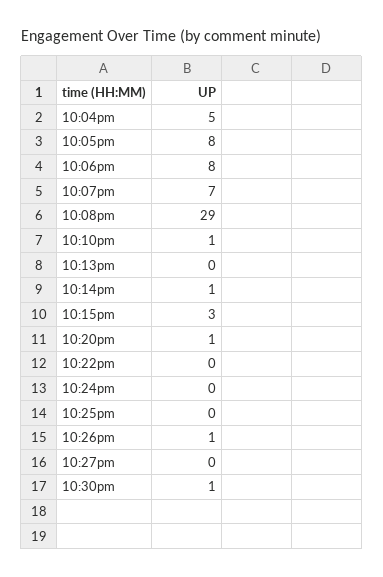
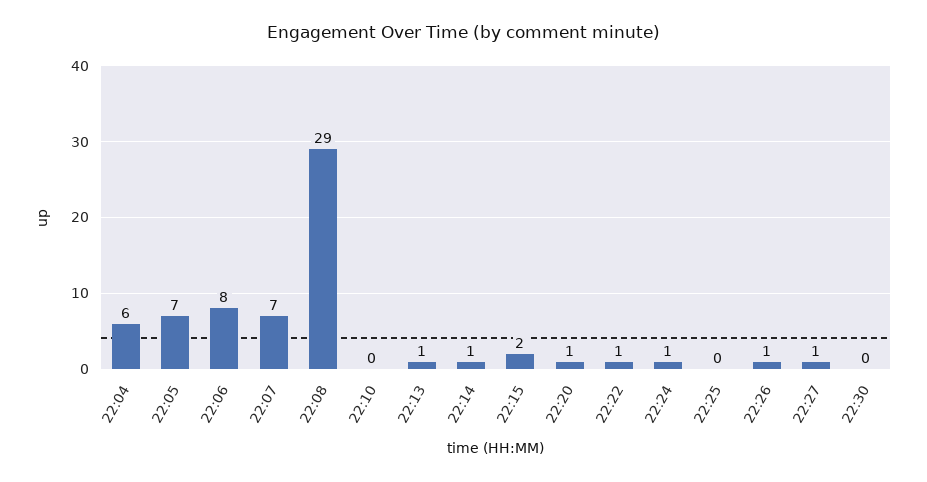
  {
-   "10:04pm": 5,
+   "10:04pm": 6,
-   "10:05pm": 8,
+   "10:05pm": 7,
    "10:06pm": 8,
    "10:07pm": 7,
    "10:08pm": 29,
-   "10:10pm": 1,
+   "10:10pm": 0,
-   "10:13pm": 0,
+   "10:13pm": 1,
    "10:14pm": 1,
-   "10:15pm": 3,
+   "10:15pm": 2,
    "10:20pm": 1,
-   "10:22pm": 0,
+   "10:22pm": 1,
-   "10:24pm": 0,
+   "10:24pm": 1,
    "10:25pm": 0,
    "10:26pm": 1,
-   "10:27pm": 0,
+   "10:27pm": 1,
-   "10:30pm": 1
+   "10:30pm": 0
  }

